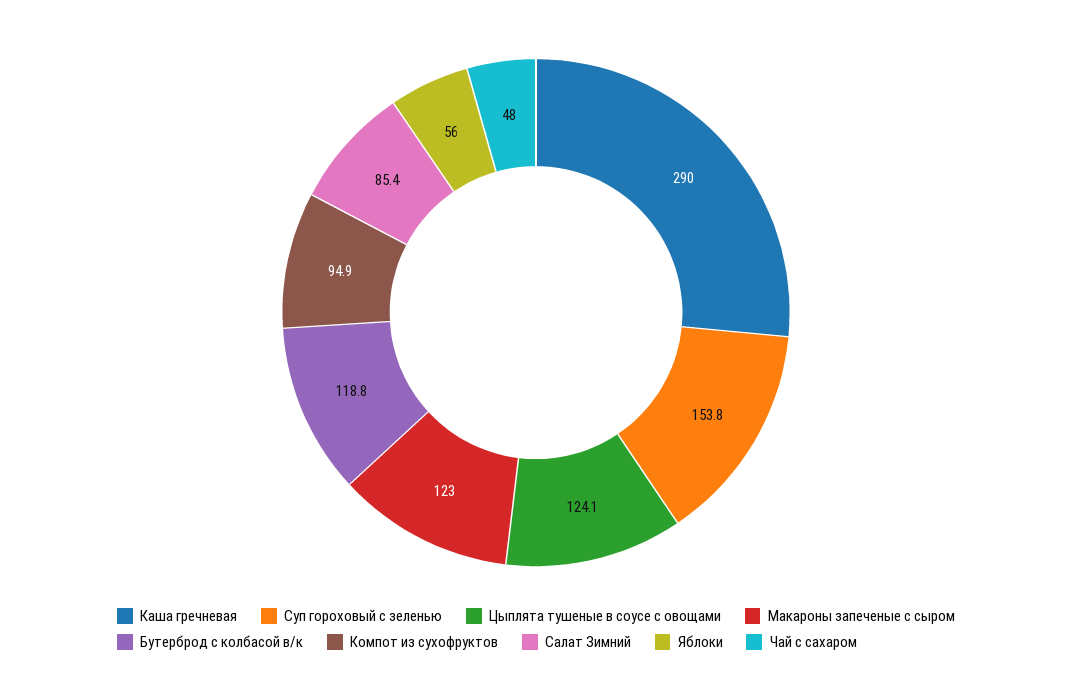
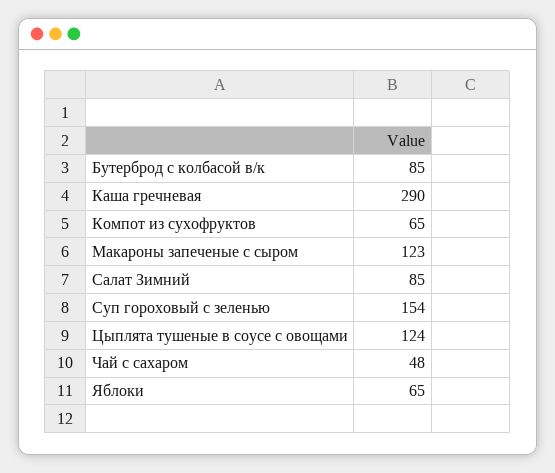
  {
    "Каша гречневая": 290,
    "Суп гороховый с зеленью": 153.8,
    "Цыплята тушеные в соусе с овощами": 124.1,
    "Макароны запеченые с сыром": 123,
-   "Бутерброд с колбасой в/к": 118.8,
+   "Бутерброд с колбасой в/к": 85,
-   "Компот из сухофруктов": 94.9,
+   "Компот из сухофруктов": 65,
    "Салат Зимний": 85.4,
-   "Яблоки": 56,
+   "Яблоки": 65,
    "Чай с сахаром": 48
  }

